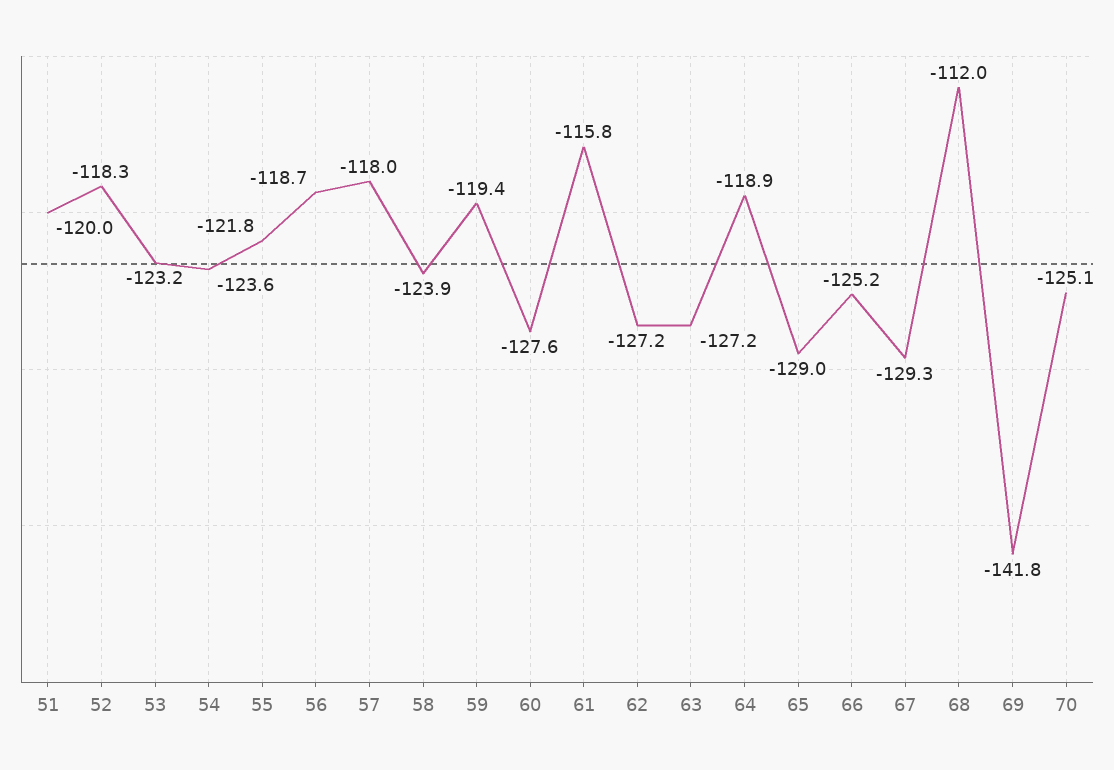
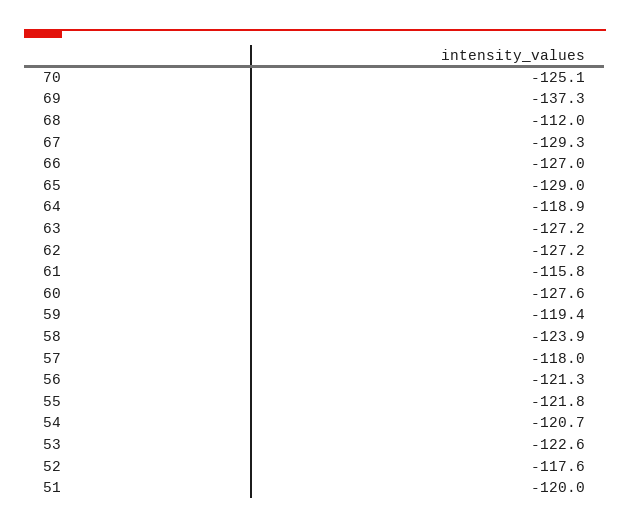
  {
    "51": -120,
-   "52": -118.3,
+   "52": -117.6,
-   "53": -123.2,
+   "53": -122.6,
-   "54": -123.6,
+   "54": -120.7,
    "55": -121.8,
-   "56": -118.7,
+   "56": -121.3,
    "57": -118,
    "58": -123.9,
    "59": -119.4,
    "60": -127.6,
    "61": -115.8,
    "62": -127.2,
    "63": -127.2,
    "64": -118.9,
    "65": -129,
-   "66": -125.2,
+   "66": -127,
    "67": -129.3,
    "68": -112,
-   "69": -141.8,
+   "69": -137.3,
    "70": -125.1
  }

